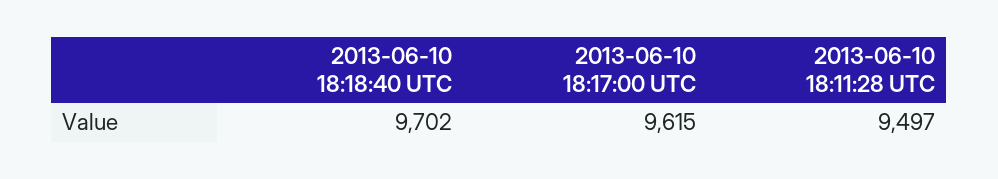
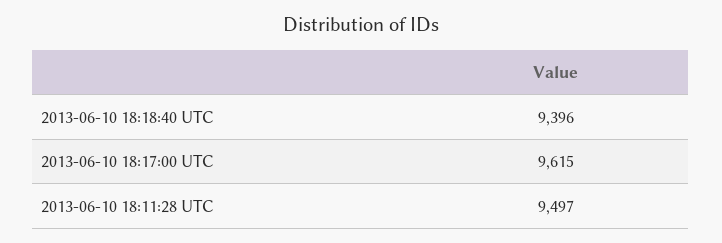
  {
-   "2013-06-10 18:18:40 UTC": 9702,
+   "2013-06-10 18:18:40 UTC": 9396,
    "2013-06-10 18:17:00 UTC": 9615,
    "2013-06-10 18:11:28 UTC": 9497
  }

